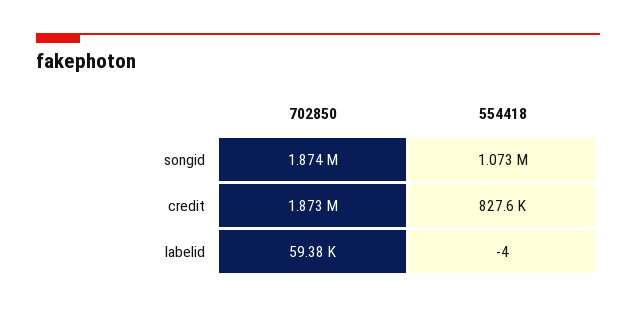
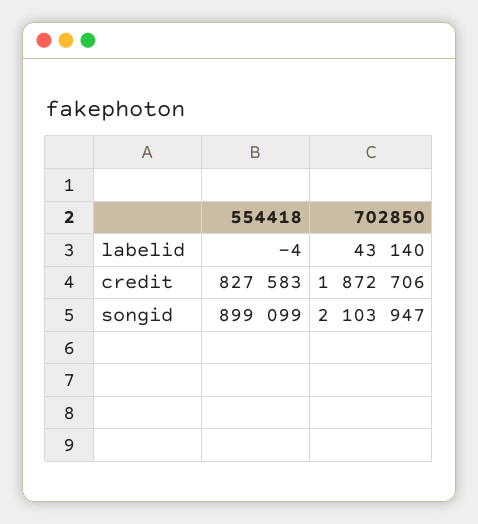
  {
    "702850": {
-     "songid": 1874000,
+     "songid": 2103947,
      "credit": 1872706,
-     "labelid": 59380
+     "labelid": 43140
    },
    "554418": {
-     "songid": 1073000,
+     "songid": 899099,
      "credit": 827583,
      "labelid": -4
    }
  }

